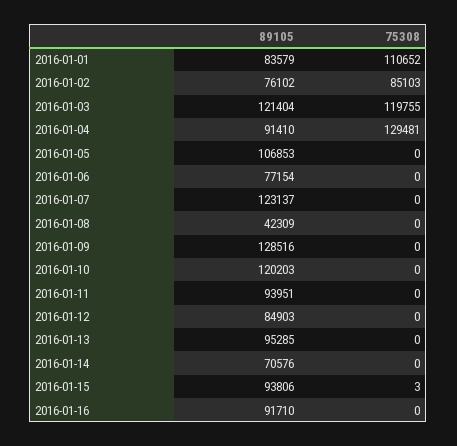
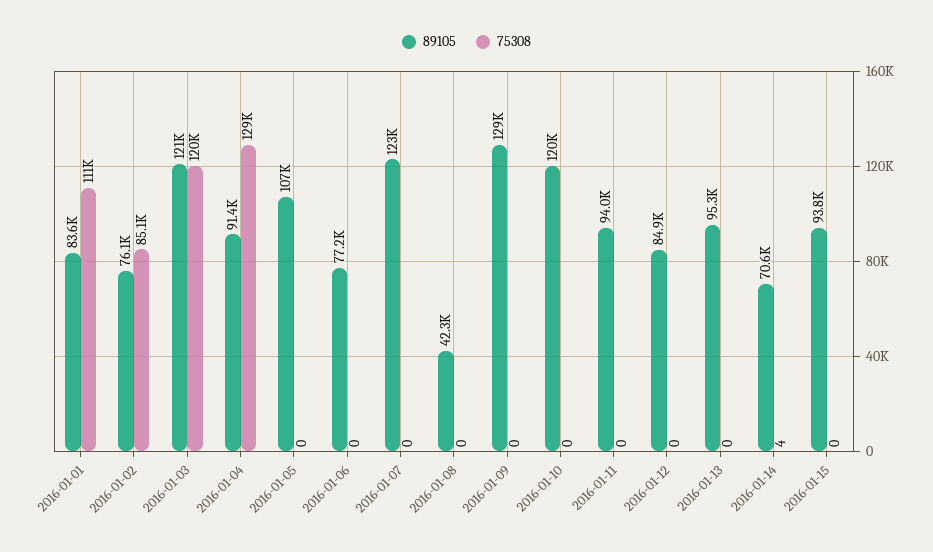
  {
    "89105": {
      "2016-01-01": 83579,
      "2016-01-02": 76102,
      "2016-01-03": 121404,
      "2016-01-04": 91410,
      "2016-01-05": 106853,
      "2016-01-06": 77154,
      "2016-01-07": 123137,
      "2016-01-08": 42309,
      "2016-01-09": 128516,
      "2016-01-10": 120203,
      "2016-01-11": 93951,
      "2016-01-12": 84903,
      "2016-01-13": 95285,
      "2016-01-14": 70576,
-     "2016-01-15": 93806,
+     "2016-01-15": 93806
-     "2016-01-16": 91710
    },
    "75308": {
      "2016-01-01": 110652,
      "2016-01-02": 85103,
      "2016-01-03": 119755,
      "2016-01-04": 129481,
      "2016-01-05": 0,
      "2016-01-06": 0,
      "2016-01-07": 0,
      "2016-01-08": 0,
      "2016-01-09": 0,
      "2016-01-10": 0,
      "2016-01-11": 0,
      "2016-01-12": 0,
      "2016-01-13": 0,
-     "2016-01-14": 0,
+     "2016-01-14": 4,
-     "2016-01-15": 3,
+     "2016-01-15": 0
-     "2016-01-16": 0
    }
  }

